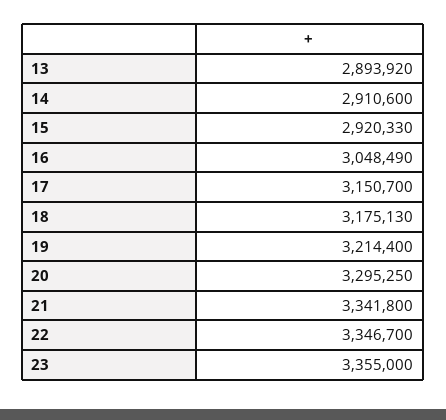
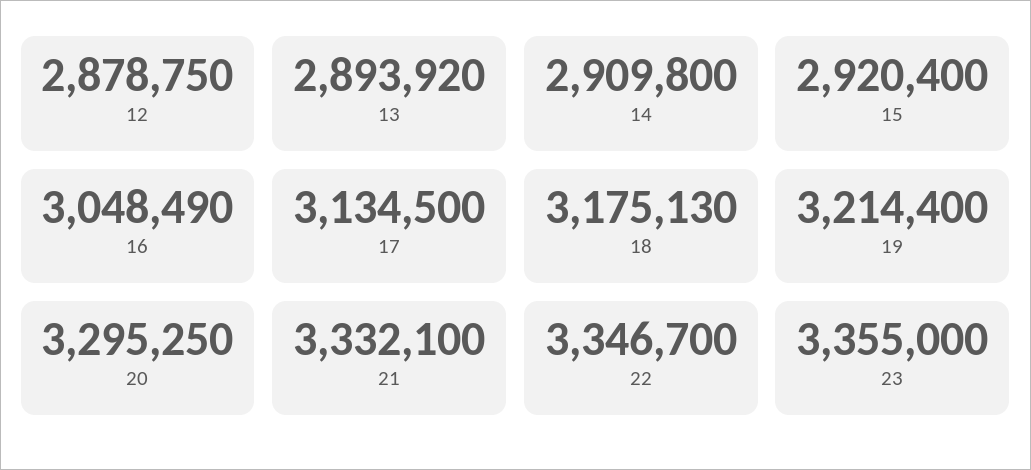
  {
    "13": 2893920,
-   "14": 2910600,
+   "14": 2909800,
-   "15": 2920330,
+   "15": 2920400,
    "16": 3048490,
-   "17": 3150700,
+   "17": 3134500,
    "18": 3175130,
    "19": 3214400,
    "20": 3295250,
-   "21": 3341800,
+   "21": 3332100,
    "22": 3346700,
-   "23": 3355000
+   "23": 3355000,
+   "12": 2878750
  }

